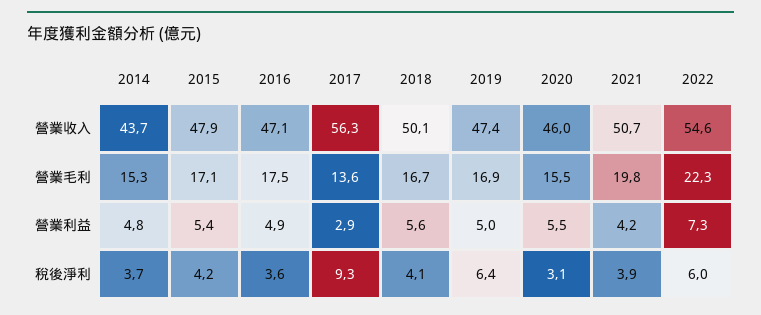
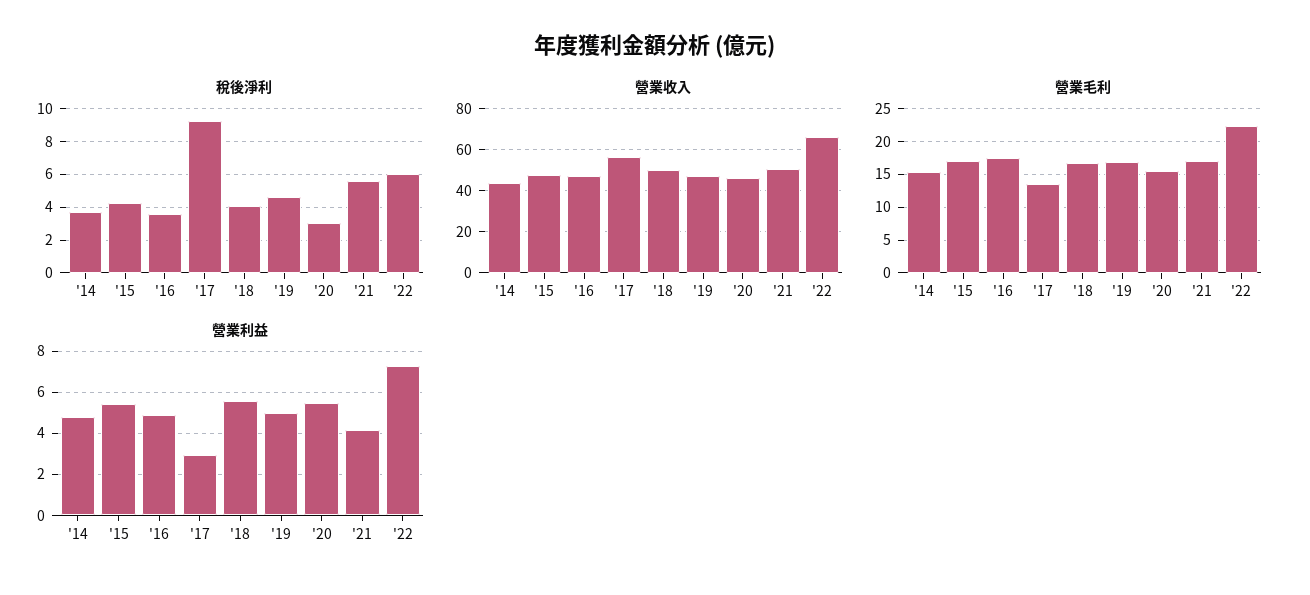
  {
    "營業收入": {
      "2014": 43.7,
      "2015": 47.9,
      "2016": 47.1,
      "2017": 56.3,
      "2018": 50.1,
      "2019": 47.4,
      "2020": 46,
      "2021": 50.7,
-     "2022": 54.6
+     "2022": 65
    },
    "營業毛利": {
      "2014": 15.3,
      "2015": 17.1,
      "2016": 17.5,
      "2017": 13.6,
      "2018": 16.7,
      "2019": 16.9,
      "2020": 15.5,
-     "2021": 19.8,
+     "2021": 17,
      "2022": 22.3
    },
    "營業利益": {
      "2014": 4.8,
      "2015": 5.4,
      "2016": 4.9,
      "2017": 2.9,
      "2018": 5.6,
      "2019": 5,
      "2020": 5.5,
      "2021": 4.2,
      "2022": 7.3
    },
    "稅後淨利": {
      "2014": 3.7,
      "2015": 4.2,
      "2016": 3.6,
      "2017": 9.3,
      "2018": 4.1,
-     "2019": 6.4,
+     "2019": 4.5,
      "2020": 3.1,
-     "2021": 3.9,
+     "2021": 5.5,
      "2022": 6
    }
  }

